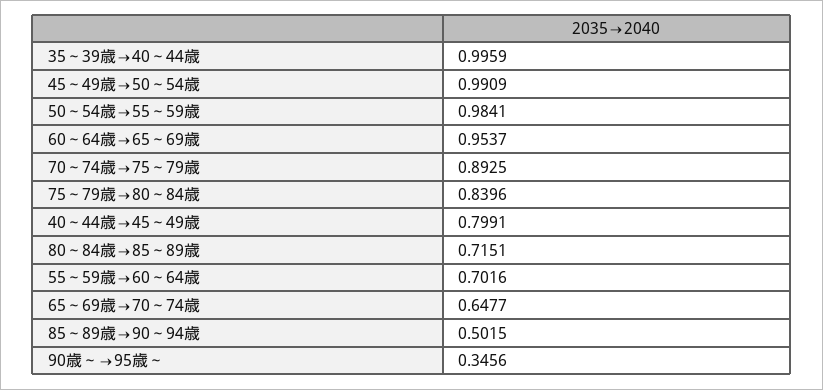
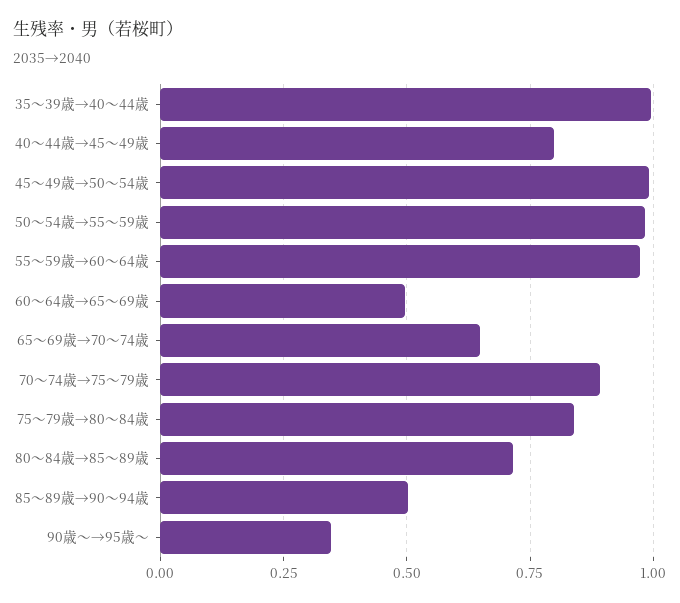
  {
    "35～39歳→40～44歳": 0.9959,
    "45～49歳→50～54歳": 0.9909,
    "50～54歳→55～59歳": 0.9841,
-   "60～64歳→65～69歳": 0.9537,
+   "60～64歳→65～69歳": 0.5,
    "70～74歳→75～79歳": 0.8925,
    "75～79歳→80～84歳": 0.8396,
    "40～44歳→45～49歳": 0.7991,
    "80～84歳→85～89歳": 0.7151,
-   "55～59歳→60～64歳": 0.7016,
+   "55～59歳→60～64歳": 0.975,
    "65～69歳→70～74歳": 0.6477,
    "85～89歳→90～94歳": 0.5015,
    "90歳～→95歳～": 0.3456
  }

